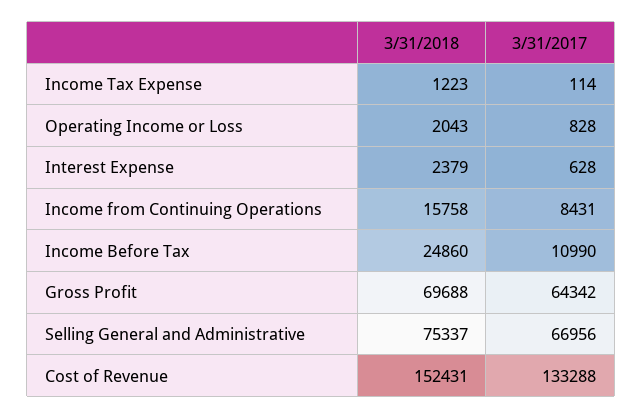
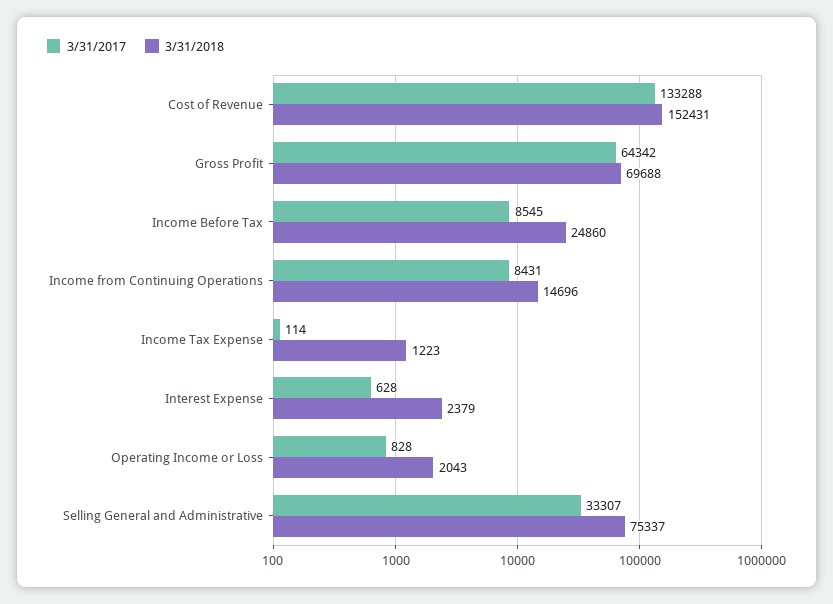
  {
    "3/31/2018": {
      "Income Tax Expense": 1223,
      "Operating Income or Loss": 2043,
      "Interest Expense": 2379,
-     "Income from Continuing Operations": 15758,
+     "Income from Continuing Operations": 14696,
      "Income Before Tax": 24860,
      "Gross Profit": 69688,
      "Selling General and Administrative": 75337,
      "Cost of Revenue": 152431
    },
    "3/31/2017": {
      "Income Tax Expense": 114,
      "Operating Income or Loss": 828,
      "Interest Expense": 628,
      "Income from Continuing Operations": 8431,
-     "Income Before Tax": 10990,
+     "Income Before Tax": 8545,
      "Gross Profit": 64342,
-     "Selling General and Administrative": 66956,
+     "Selling General and Administrative": 33307,
      "Cost of Revenue": 133288
    }
  }

